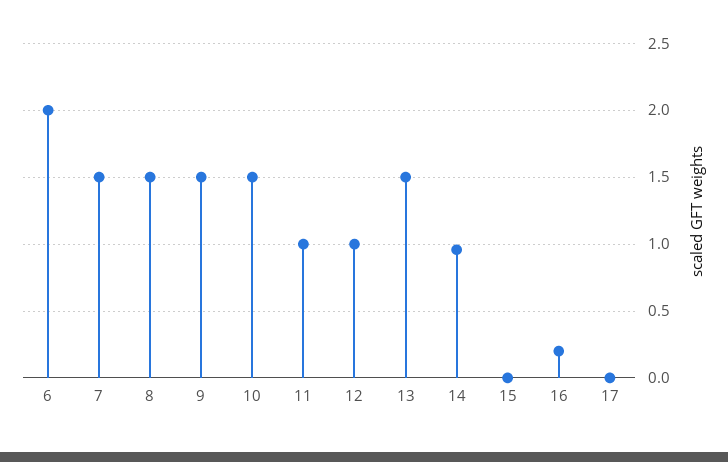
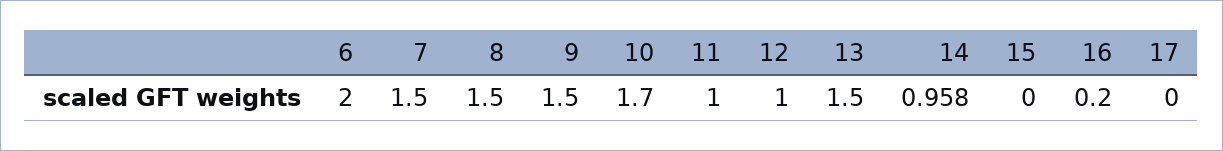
  {
    "6": 2,
    "7": 1.5,
    "8": 1.5,
    "9": 1.5,
-   "10": 1.5,
+   "10": 1.7,
    "11": 1,
    "12": 1,
    "13": 1.5,
    "14": 0.958,
    "15": 0,
    "16": 0.2,
    "17": 0
  }

